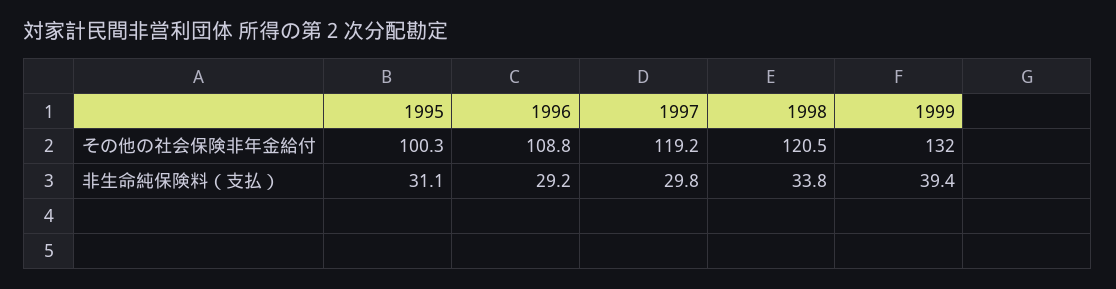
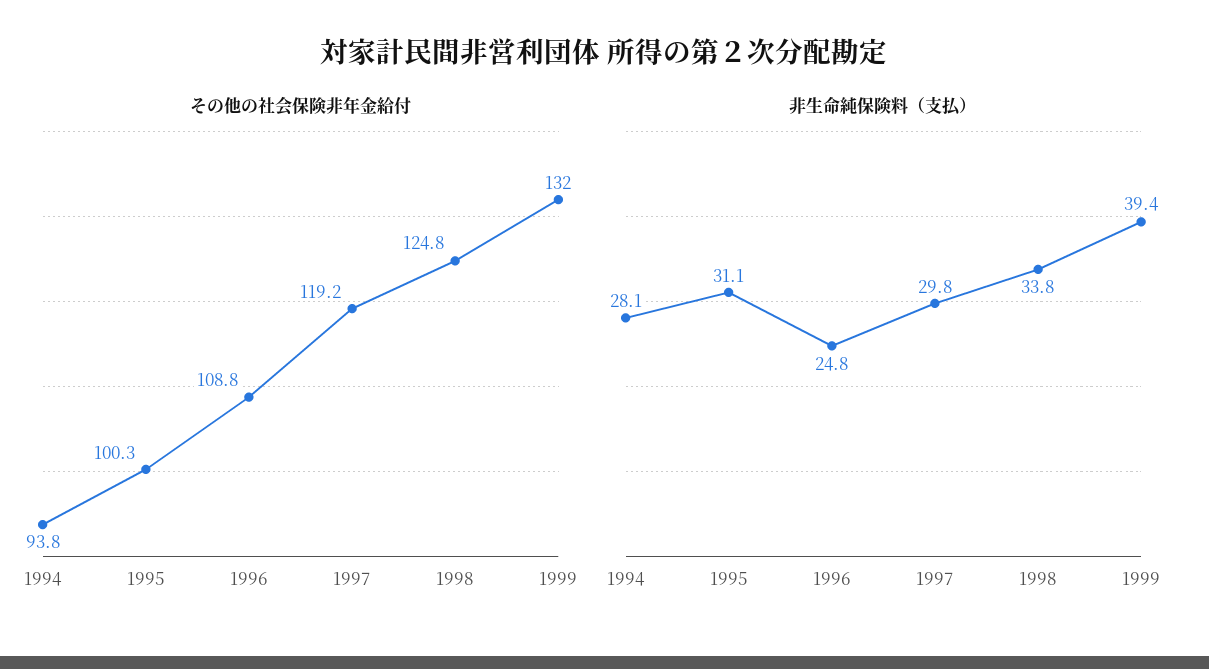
  {
    "その他の社会保険非年金給付": {
      "1995": 100.3,
      "1996": 108.8,
      "1997": 119.2,
-     "1998": 120.5,
+     "1998": 124.8,
-     "1999": 132
+     "1999": 132,
+     "1994": 93.8
    },
    "非生命純保険料（支払）": {
      "1995": 31.1,
-     "1996": 29.2,
+     "1996": 24.8,
      "1997": 29.8,
      "1998": 33.8,
-     "1999": 39.4
+     "1999": 39.4,
+     "1994": 28.1
    }
  }

